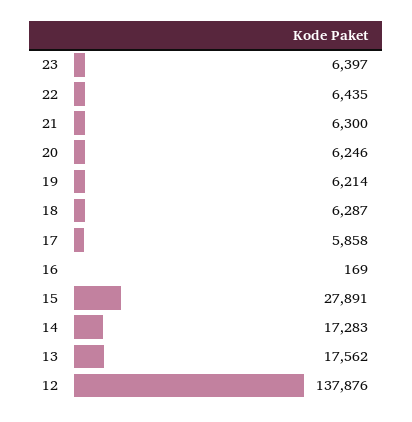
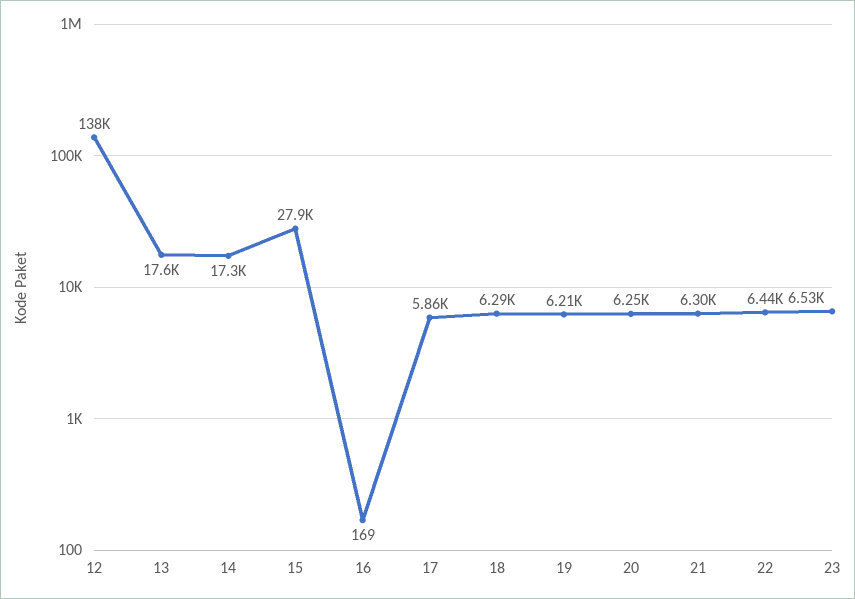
  {
-   "23": 6397,
+   "23": 6530,
    "22": 6435,
    "21": 6300,
    "20": 6246,
    "19": 6214,
    "18": 6287,
    "17": 5858,
    "16": 169,
    "15": 27891,
    "14": 17283,
    "13": 17562,
    "12": 137876
  }

